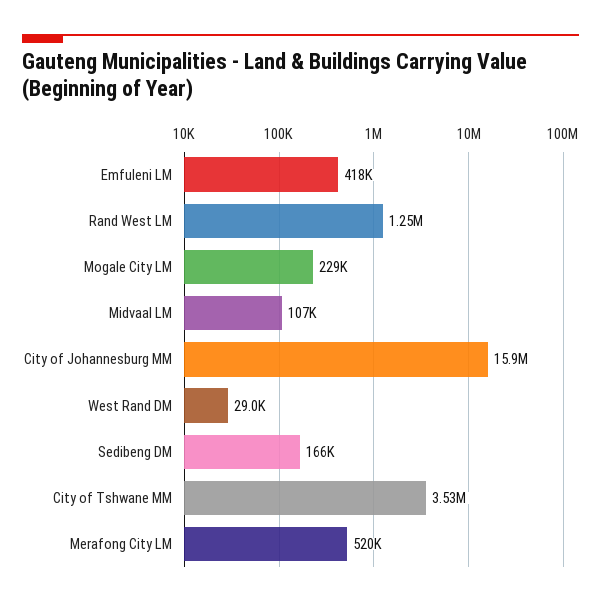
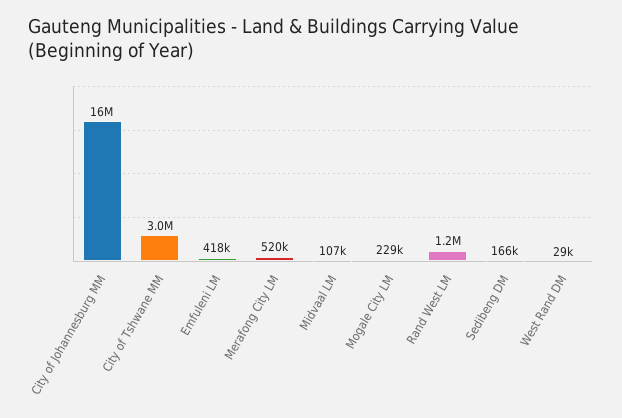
  {
    "Emfuleni LM": 418000,
    "Rand West LM": 1250000,
    "Mogale City LM": 229000,
    "Midvaal LM": 107000,
    "City of Johannesburg MM": 15900000,
    "West Rand DM": 29000,
    "Sedibeng DM": 166000,
-   "City of Tshwane MM": 3530000,
+   "City of Tshwane MM": 3000000,
    "Merafong City LM": 520000
  }

